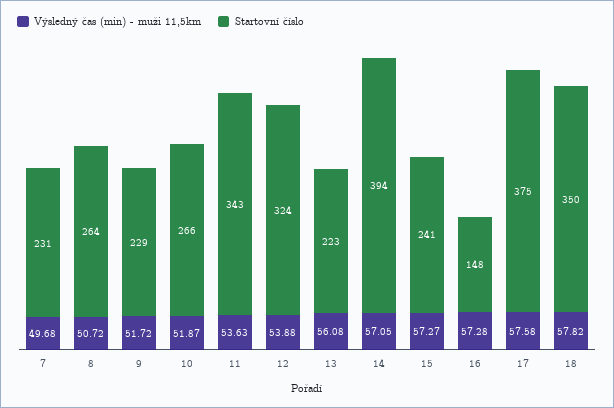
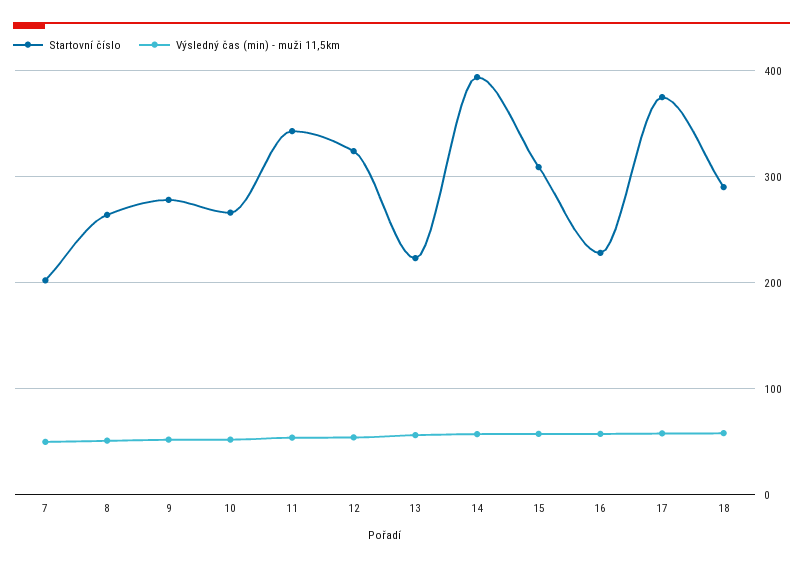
  {
    "Výsledný čas (min) - muži 11,5km": {
      "7": 49.68,
      "8": 50.72,
      "9": 51.72,
      "10": 51.87,
      "11": 53.63,
      "12": 53.88,
      "13": 56.08,
      "14": 57.05,
      "15": 57.27,
      "16": 57.28,
      "17": 57.58,
      "18": 57.82
    },
    "Startovní číslo": {
-     "7": 231,
+     "7": 200,
      "8": 264,
-     "9": 229,
+     "9": 280,
      "10": 266,
      "11": 343,
      "12": 324,
      "13": 223,
      "14": 394,
-     "15": 241,
+     "15": 310,
-     "16": 148,
+     "16": 230,
      "17": 375,
-     "18": 350
+     "18": 290
    }
  }

